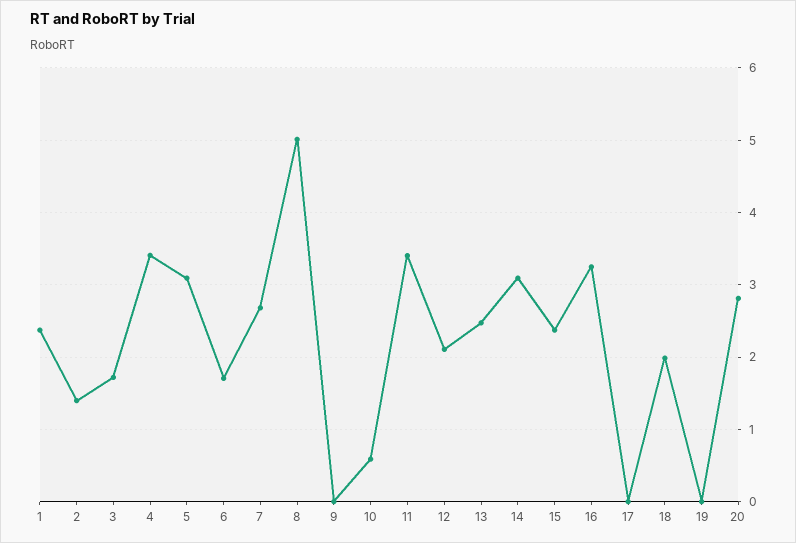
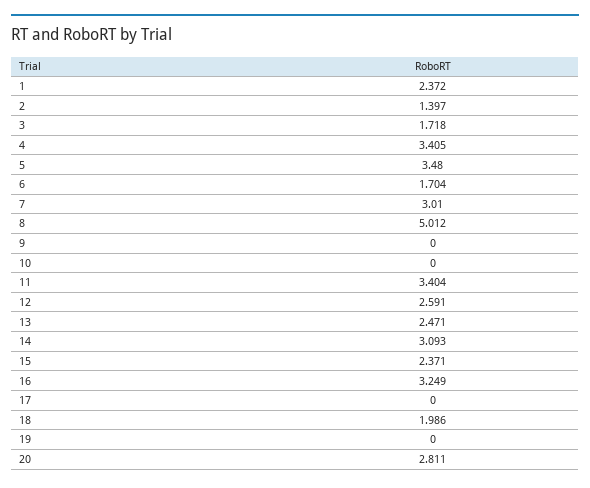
  {
    "1": 2.372,
    "2": 1.397,
    "3": 1.718,
    "4": 3.405,
-   "5": 3.1,
+   "5": 3.48,
    "6": 1.704,
-   "7": 2.7,
+   "7": 3.01,
    "8": 5.012,
    "9": 0,
-   "10": 0.6,
+   "10": 0,
    "11": 3.404,
-   "12": 2.1,
+   "12": 2.591,
    "13": 2.471,
    "14": 3.093,
    "15": 2.371,
    "16": 3.249,
    "17": 0,
    "18": 1.986,
    "19": 0,
    "20": 2.811
  }

